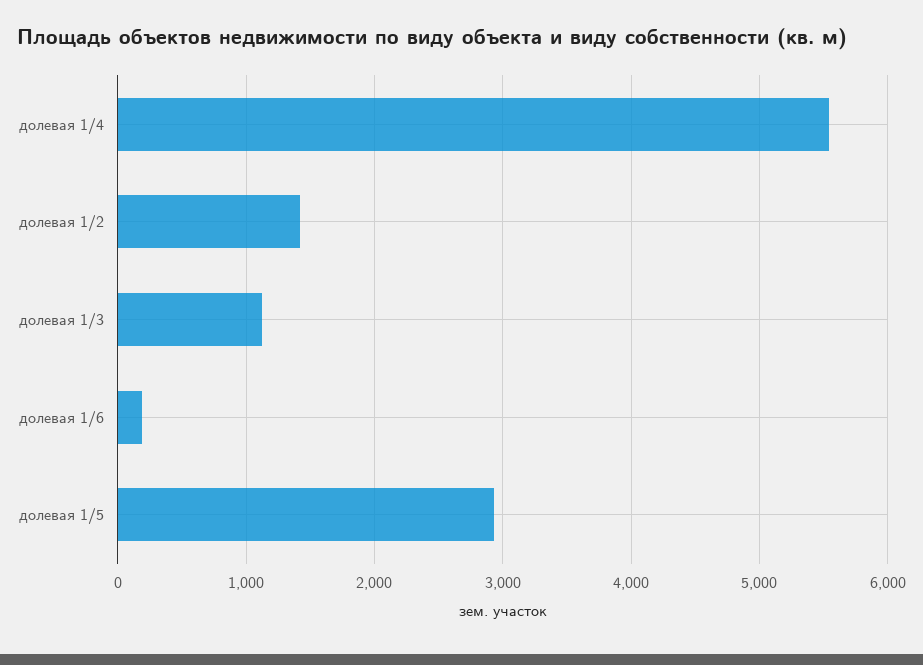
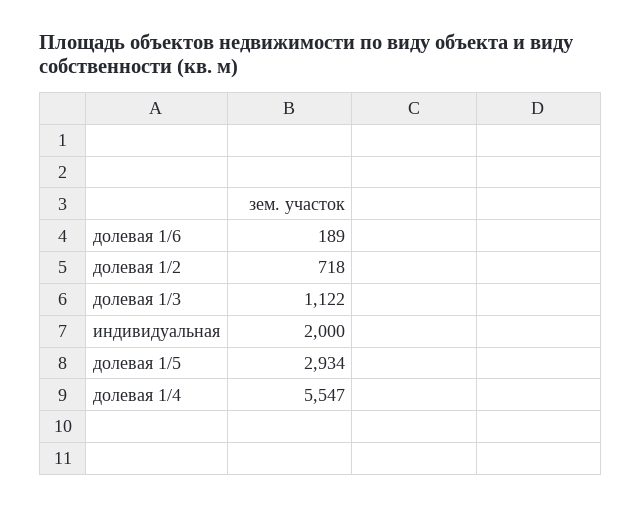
  {
    "долевая 1/4": 5547,
-   "долевая 1/2": 1400,
+   "долевая 1/2": 718,
    "долевая 1/3": 1122,
    "долевая 1/6": 189,
-   "долевая 1/5": 2934
+   "долевая 1/5": 2934,
+   "индивидуальная": 2000
  }

